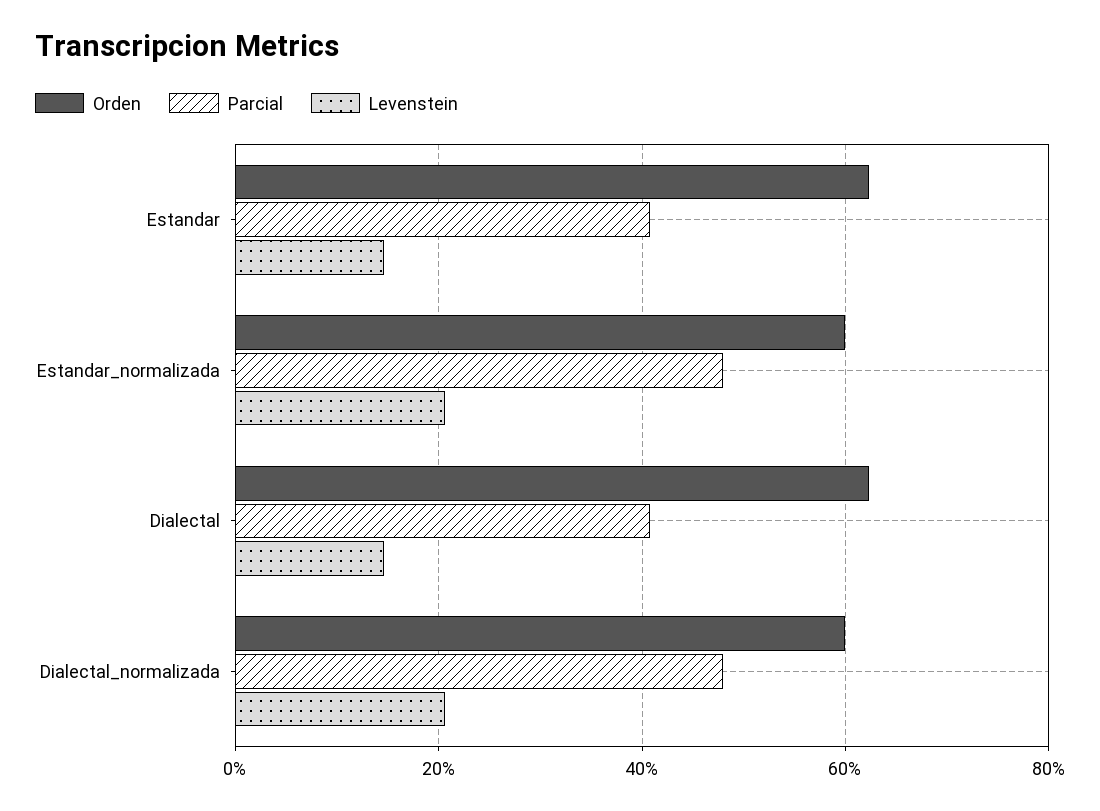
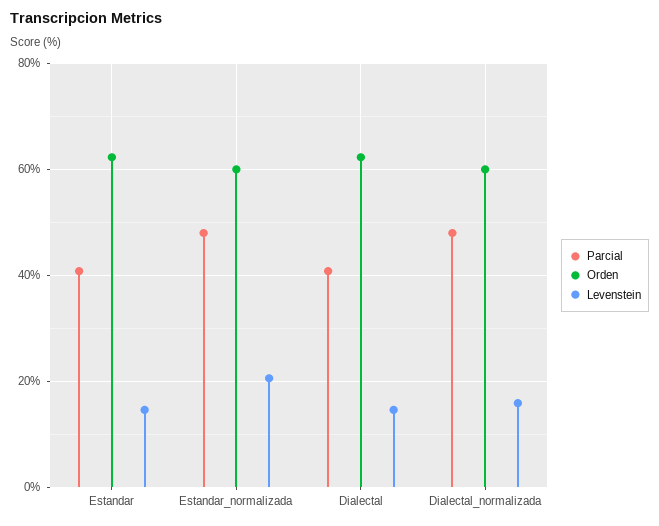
  {
    "Orden": {
      "Estandar": 62,
      "Estandar_normalizada": 60,
      "Dialectal": 62,
      "Dialectal_normalizada": 60
    },
    "Parcial": {
      "Estandar": 40,
      "Estandar_normalizada": 48,
      "Dialectal": 40,
      "Dialectal_normalizada": 48
    },
    "Levenstein": {
      "Estandar": 14,
      "Estandar_normalizada": 20,
      "Dialectal": 14,
-     "Dialectal_normalizada": 20
+     "Dialectal_normalizada": 16
    }
  }

